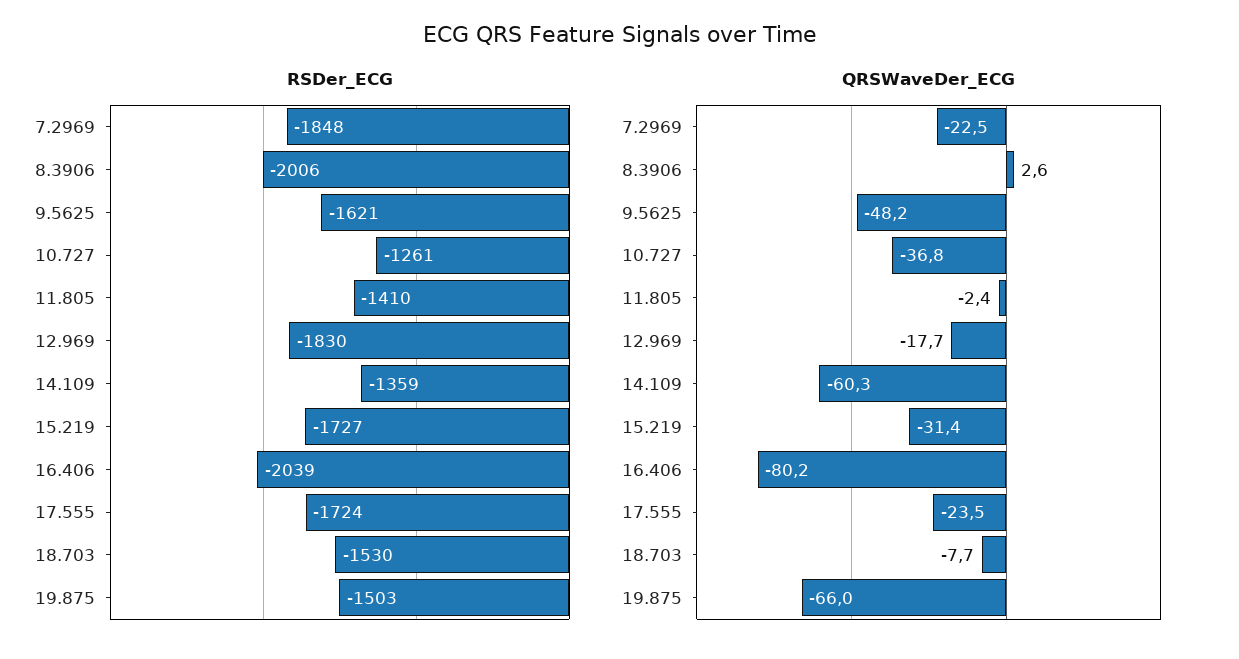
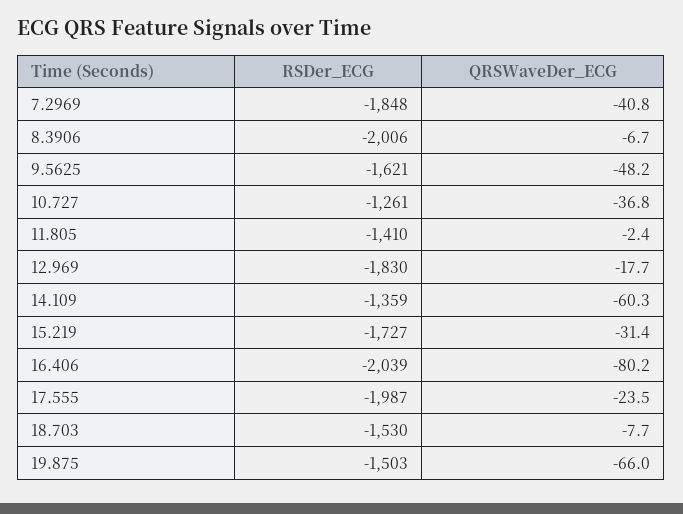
  {
    "RSDer_ECG": {
      "7.2969": -1848,
      "8.3906": -2006,
      "9.5625": -1621,
      "10.727": -1261,
      "11.805": -1410,
      "12.969": -1830,
      "14.109": -1359,
      "15.219": -1727,
      "16.406": -2039,
-     "17.555": -1724,
+     "17.555": -1987,
      "18.703": -1530,
      "19.875": -1503
    },
    "QRSWaveDer_ECG": {
-     "7.2969": -22.5,
+     "7.2969": -40.8,
-     "8.3906": 2.6,
+     "8.3906": -6.7,
      "9.5625": -48.2,
      "10.727": -36.8,
      "11.805": -2.4,
      "12.969": -17.7,
      "14.109": -60.3,
      "15.219": -31.4,
      "16.406": -80.2,
      "17.555": -23.5,
      "18.703": -7.7,
      "19.875": -66
    }
  }

